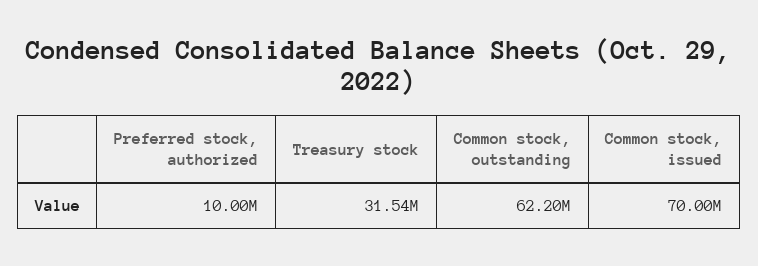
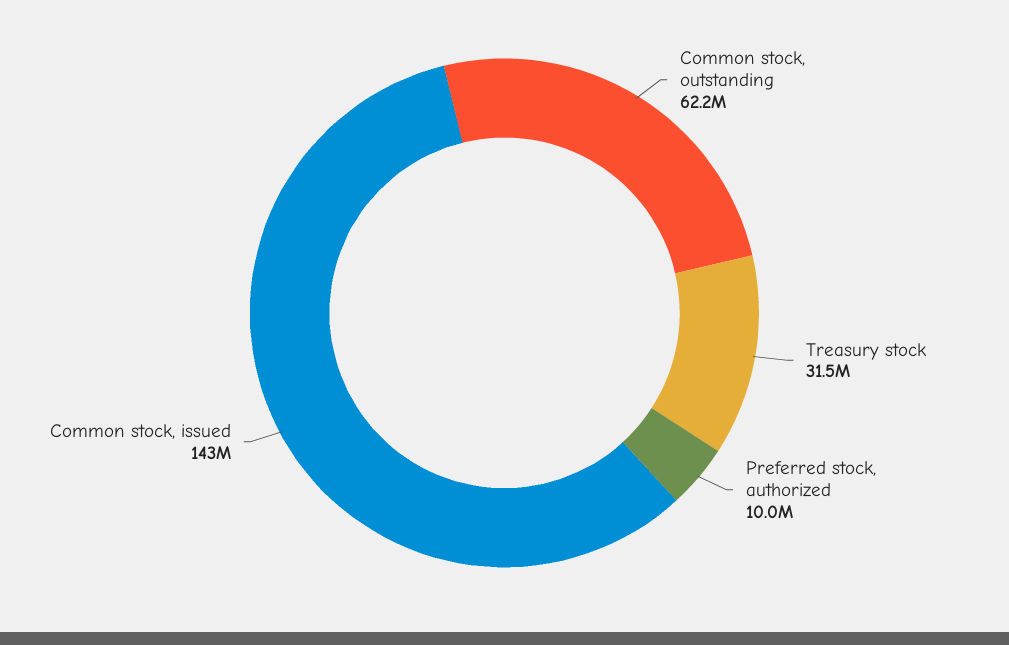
  {
    "Preferred stock, authorized": 10000000,
    "Treasury stock": 31540000,
    "Common stock, outstanding": 62200000,
-   "Common stock, issued": 70000000
+   "Common stock, issued": 143000000
  }

